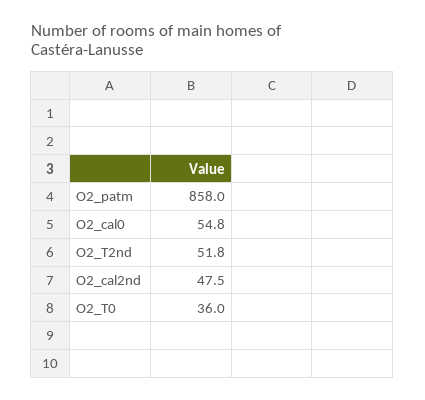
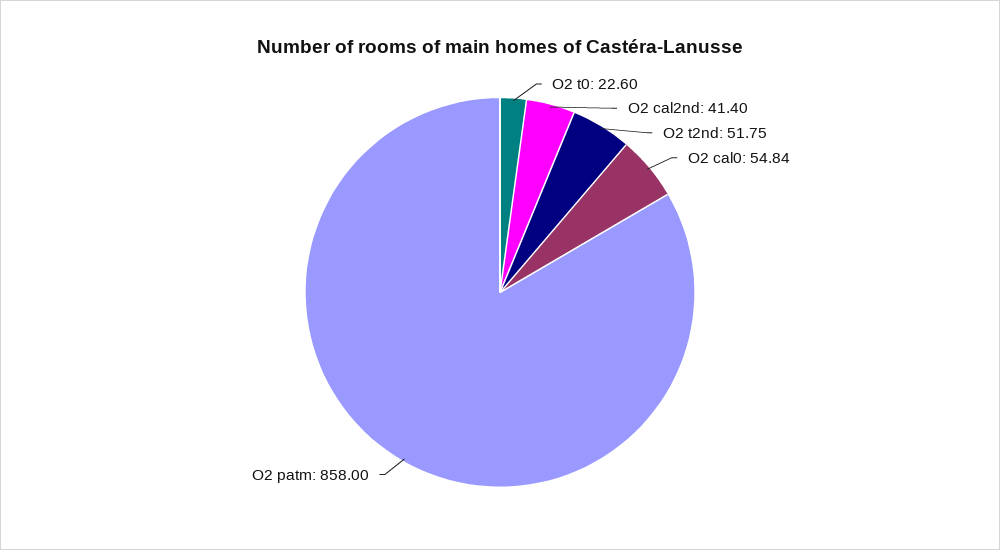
  {
    "O2_patm": 858,
    "O2_cal0": 54.84,
    "O2_T2nd": 51.75,
-   "O2_cal2nd": 47.5,
+   "O2_cal2nd": 41.4,
-   "O2_T0": 36
+   "O2_T0": 22.6
  }

